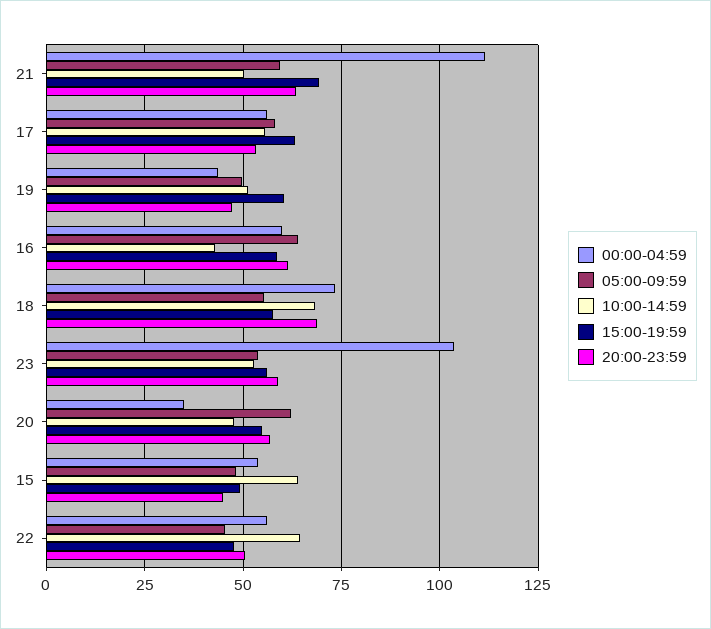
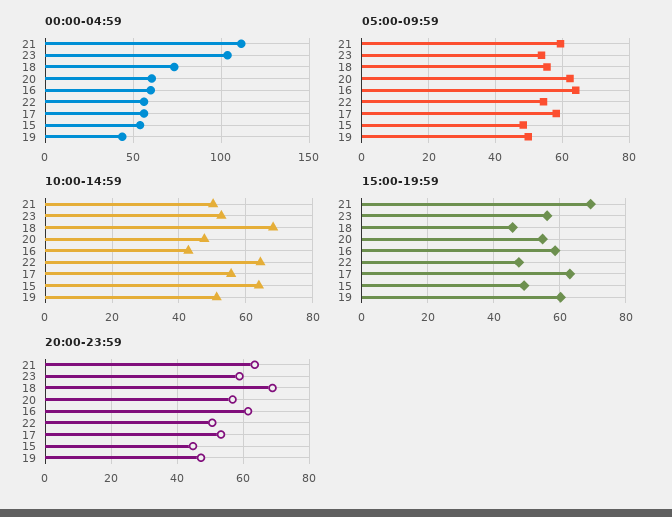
  {
    "00:00-04:59": {
      "21": 112.5,
      "17": 55,
      "19": 42.5,
      "16": 60,
      "18": 72.5,
      "23": 102.5,
-     "20": 35,
+     "20": 60,
      "15": 55,
      "22": 55
    },
    "05:00-09:59": {
      "21": 60,
      "17": 58,
      "19": 50,
      "16": 64,
      "18": 56,
      "23": 54,
      "20": 62,
      "15": 48,
-     "22": 45
+     "22": 54
    },
    "10:00-14:59": {
      "21": 50,
      "17": 56,
      "19": 52,
      "16": 42,
      "18": 68,
      "23": 52,
      "20": 48,
      "15": 64,
      "22": 64
    },
    "15:00-19:59": {
      "21": 70,
      "17": 64,
      "19": 60,
      "16": 58,
-     "18": 57.5,
+     "18": 46,
      "23": 56,
      "20": 54,
      "15": 50,
      "22": 48
    },
    "20:00-23:59": {
      "21": 64,
      "17": 54,
      "19": 48,
      "16": 62,
      "18": 68,
      "23": 58,
      "20": 56,
      "15": 44,
      "22": 50
    }
  }

